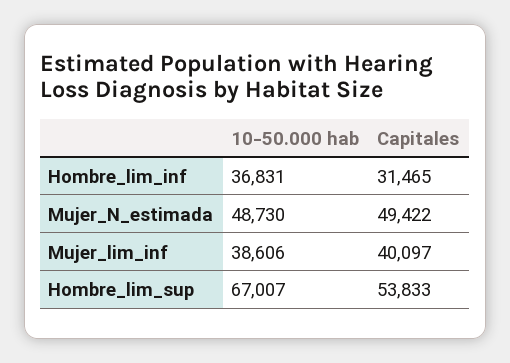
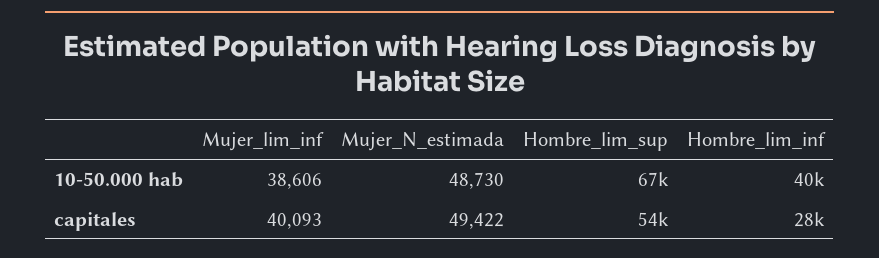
  {
    "10-50.000 hab": {
-     "Hombre_lim_inf": 36831,
+     "Hombre_lim_inf": 40000,
      "Mujer_N_estimada": 48730,
      "Mujer_lim_inf": 38606,
      "Hombre_lim_sup": 67007
    },
    "Capitales": {
-     "Hombre_lim_inf": 31465,
+     "Hombre_lim_inf": 28000,
      "Mujer_N_estimada": 49422,
-     "Mujer_lim_inf": 40097,
+     "Mujer_lim_inf": 40093,
      "Hombre_lim_sup": 53833
    }
  }

